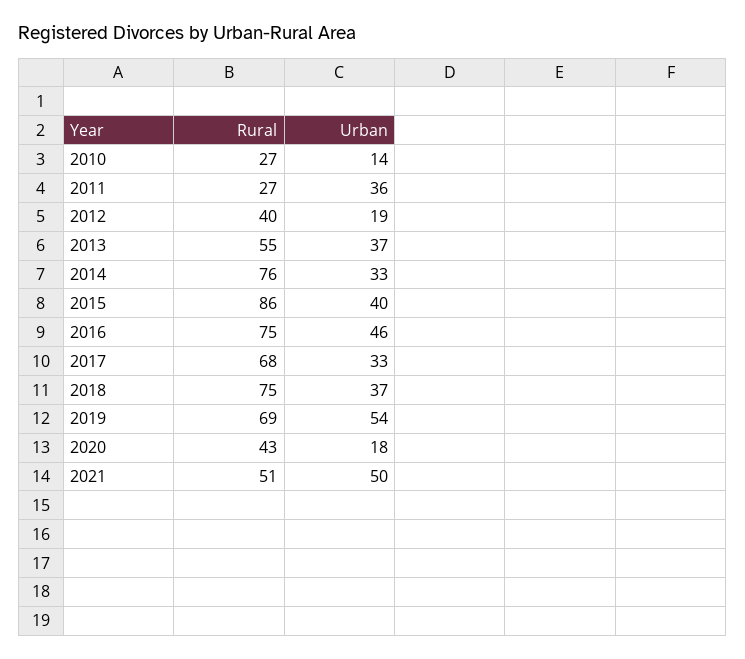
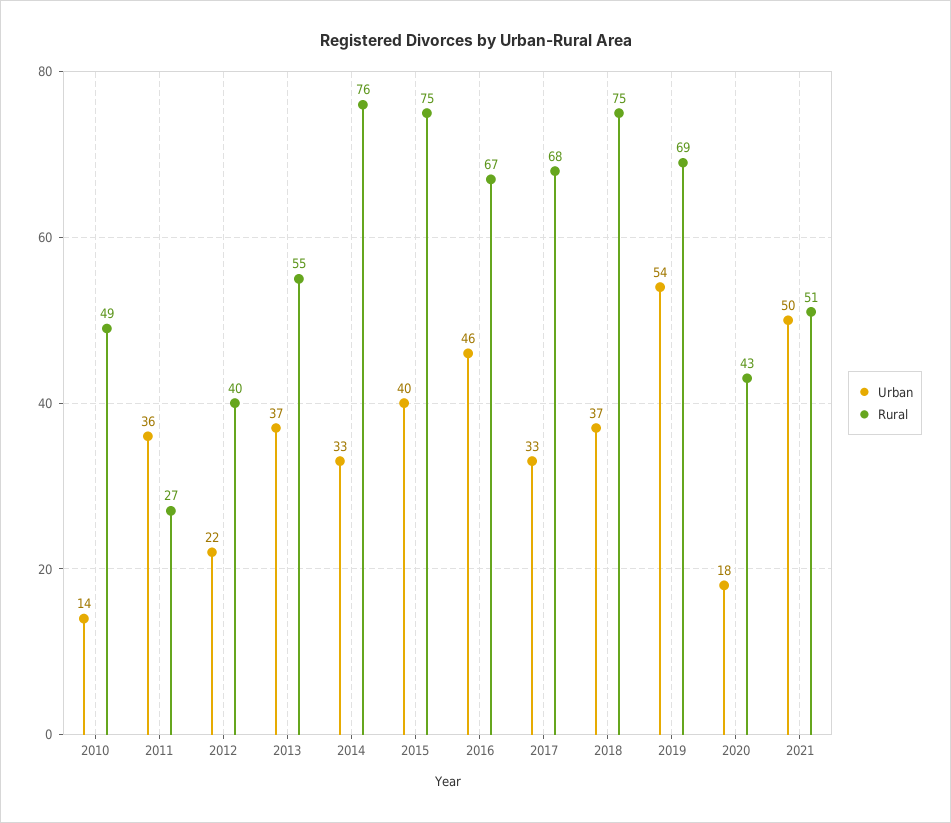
  {
    "Rural": {
-     "2010": 27,
+     "2010": 49,
      "2011": 27,
      "2012": 40,
      "2013": 55,
      "2014": 76,
-     "2015": 86,
+     "2015": 75,
-     "2016": 75,
+     "2016": 67,
      "2017": 68,
      "2018": 75,
      "2019": 69,
      "2020": 43,
      "2021": 51
    },
    "Urban": {
      "2010": 14,
      "2011": 36,
-     "2012": 19,
+     "2012": 22,
      "2013": 37,
      "2014": 33,
      "2015": 40,
      "2016": 46,
      "2017": 33,
      "2018": 37,
      "2019": 54,
      "2020": 18,
      "2021": 50
    }
  }

